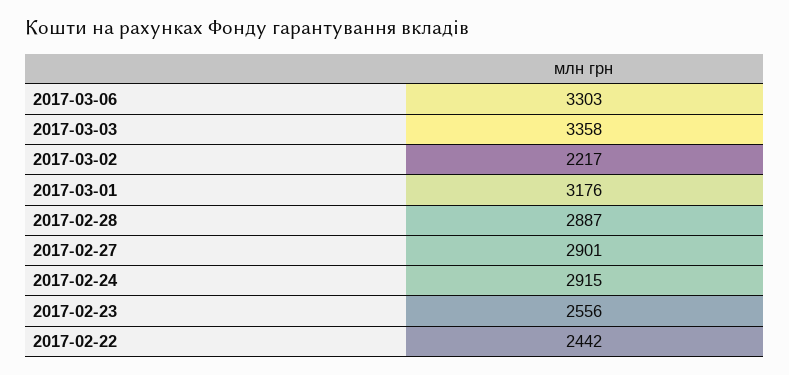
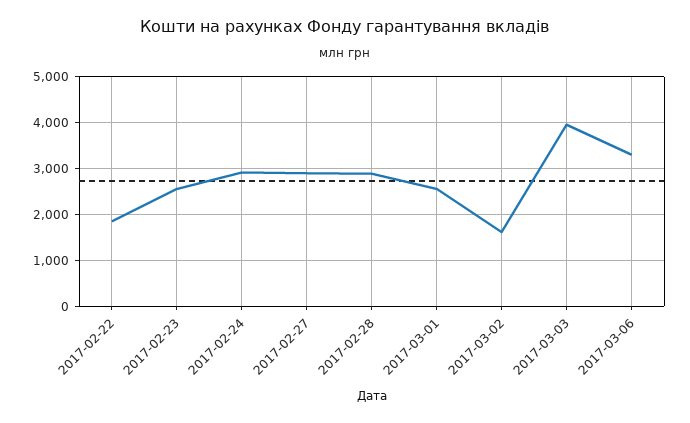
  {
    "2017-03-06": 3303,
-   "2017-03-03": 3358,
+   "2017-03-03": 4000,
-   "2017-03-02": 2217,
+   "2017-03-02": 1600,
-   "2017-03-01": 3176,
+   "2017-03-01": 2600,
    "2017-02-28": 2887,
    "2017-02-27": 2901,
    "2017-02-24": 2915,
    "2017-02-23": 2556,
-   "2017-02-22": 2442
+   "2017-02-22": 1800
  }

